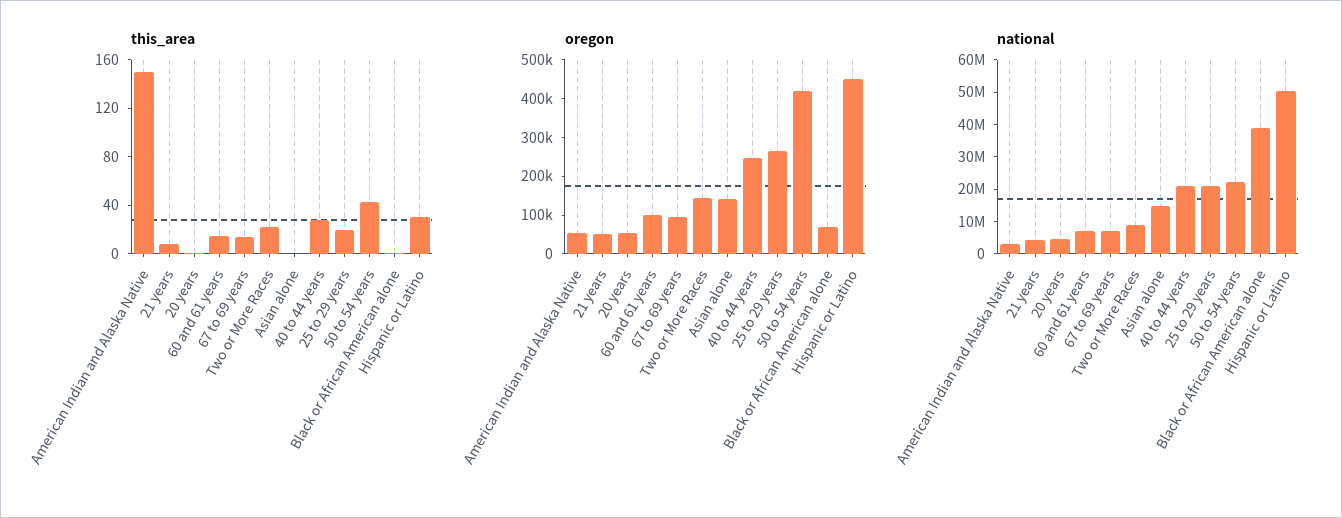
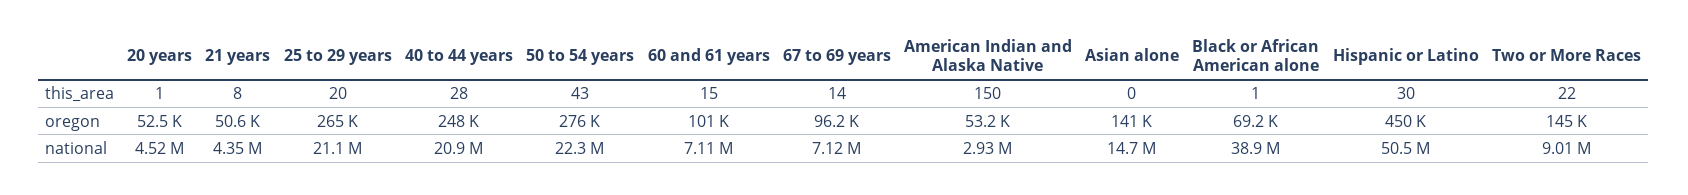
  {
    "this_area": {
      "American Indian and Alaska Native": 150,
      "21 years": 8,
      "20 years": 1,
      "60 and 61 years": 15,
      "67 to 69 years": 14,
      "Two or More Races": 22,
      "Asian alone": 0,
      "40 to 44 years": 28,
      "25 to 29 years": 20,
      "50 to 54 years": 43,
      "Black or African American alone": 1,
      "Hispanic or Latino": 30
    },
    "oregon": {
      "American Indian and Alaska Native": 53200,
      "21 years": 50600,
      "20 years": 52500,
      "60 and 61 years": 101000,
      "67 to 69 years": 96200,
      "Two or More Races": 145000,
      "Asian alone": 141000,
      "40 to 44 years": 248000,
      "25 to 29 years": 265000,
-     "50 to 54 years": 425000,
+     "50 to 54 years": 276000,
      "Black or African American alone": 69200,
      "Hispanic or Latino": 450000
    },
    "national": {
      "American Indian and Alaska Native": 2930000,
      "21 years": 4350000,
      "20 years": 4520000,
      "60 and 61 years": 7110000,
      "67 to 69 years": 7120000,
      "Two or More Races": 9010000,
      "Asian alone": 14700000,
      "40 to 44 years": 20900000,
      "25 to 29 years": 21100000,
      "50 to 54 years": 22300000,
      "Black or African American alone": 38900000,
      "Hispanic or Latino": 50500000
    }
  }

